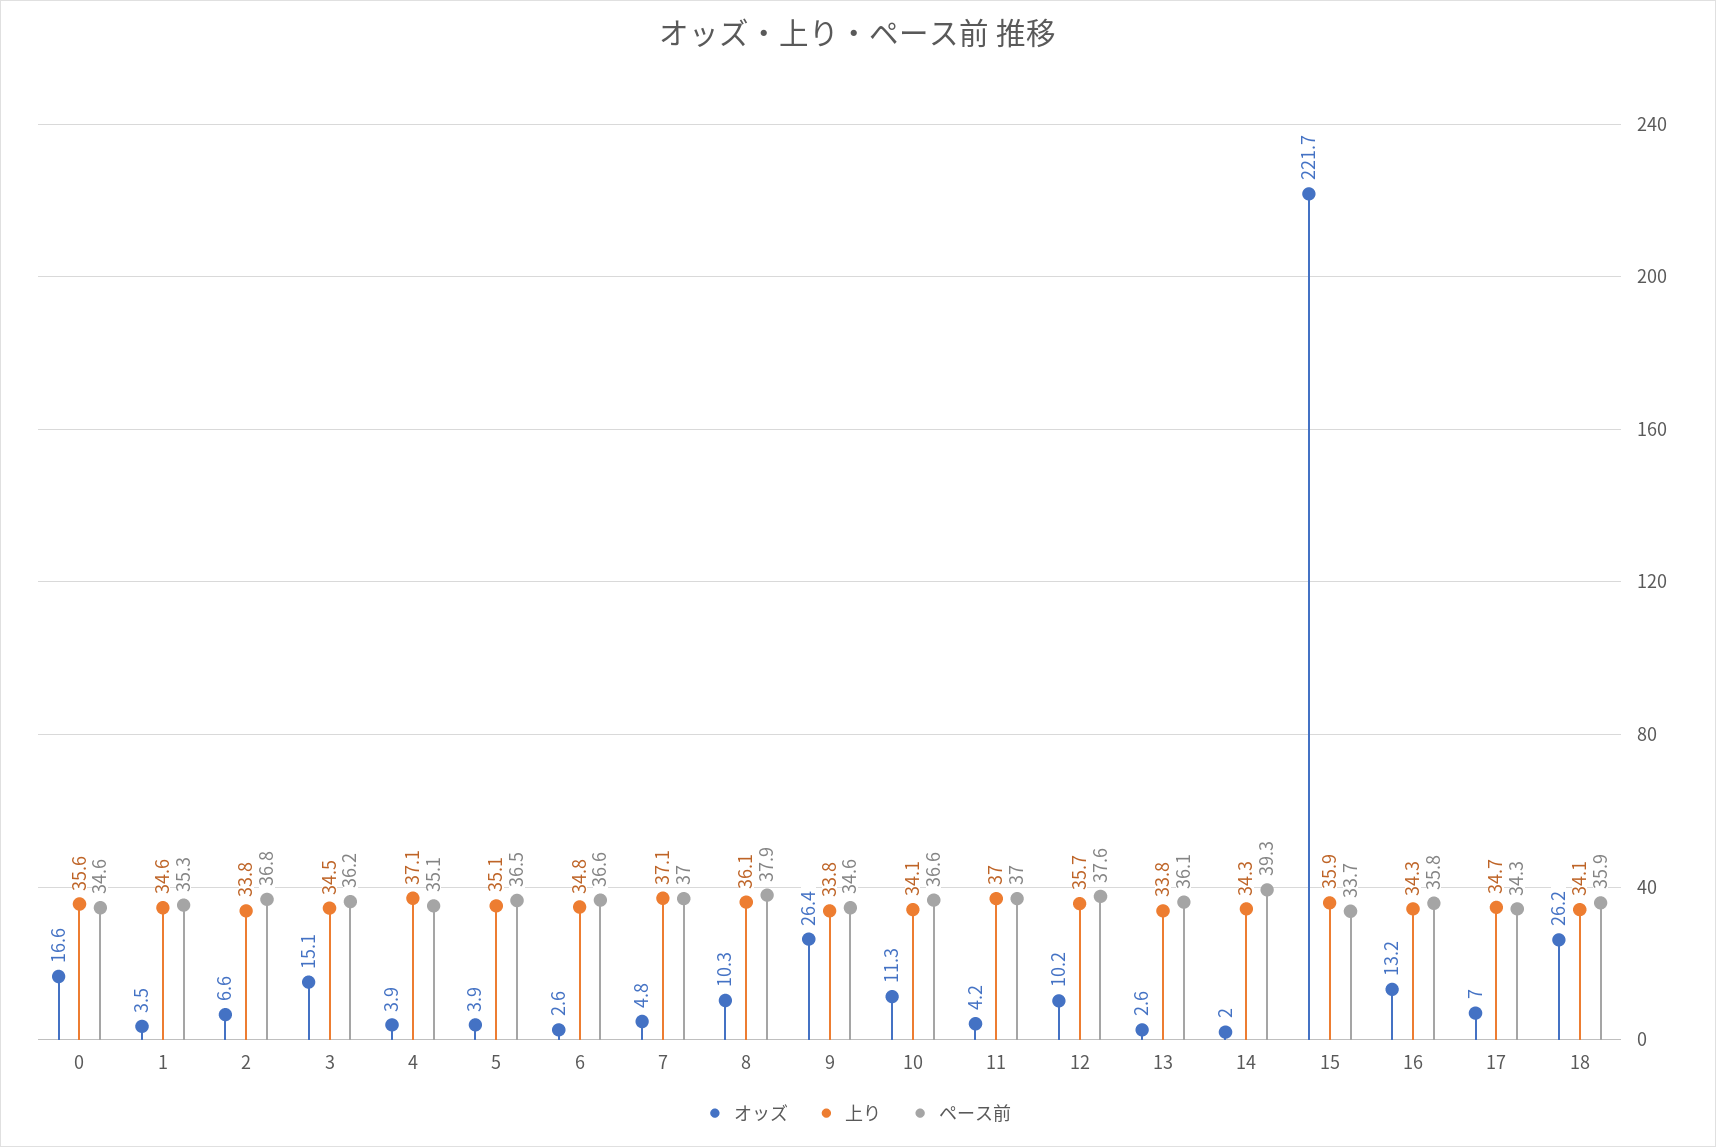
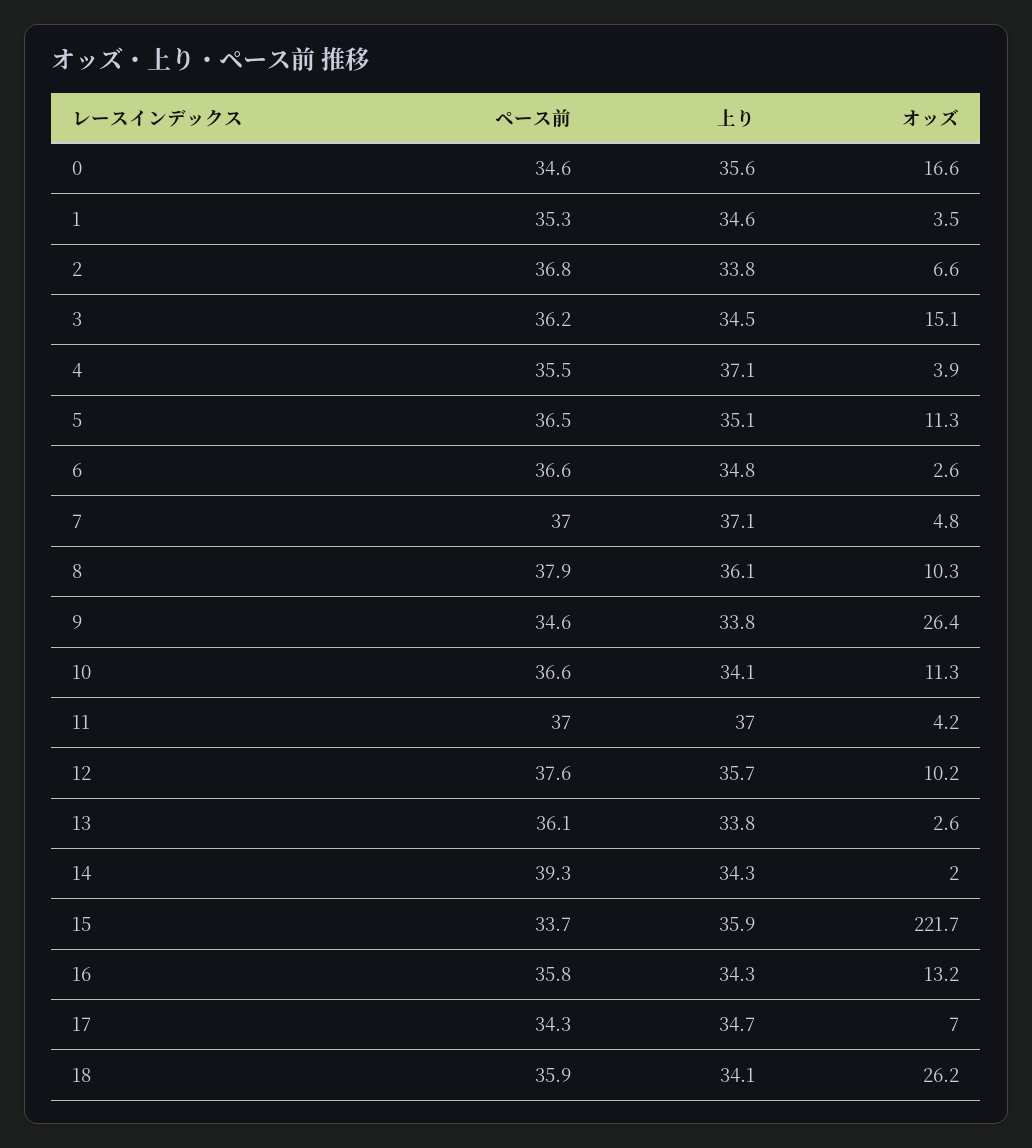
  {
    "オッズ": {
      "0": 16.6,
      "1": 3.5,
      "2": 6.6,
      "3": 15.1,
      "4": 3.9,
-     "5": 3.9,
+     "5": 11.3,
      "6": 2.6,
      "7": 4.8,
      "8": 10.3,
      "9": 26.4,
      "10": 11.3,
      "11": 4.2,
      "12": 10.2,
      "13": 2.6,
      "14": 2,
      "15": 221.7,
      "16": 13.2,
      "17": 7,
      "18": 26.2
    },
    "上り": {
      "0": 35.6,
      "1": 34.6,
      "2": 33.8,
      "3": 34.5,
      "4": 37.1,
      "5": 35.1,
      "6": 34.8,
      "7": 37.1,
      "8": 36.1,
      "9": 33.8,
      "10": 34.1,
      "11": 37,
      "12": 35.7,
      "13": 33.8,
      "14": 34.3,
      "15": 35.9,
      "16": 34.3,
      "17": 34.7,
      "18": 34.1
    },
    "ペース前": {
      "0": 34.6,
      "1": 35.3,
      "2": 36.8,
      "3": 36.2,
-     "4": 35.1,
+     "4": 35.5,
      "5": 36.5,
      "6": 36.6,
      "7": 37,
      "8": 37.9,
      "9": 34.6,
      "10": 36.6,
      "11": 37,
      "12": 37.6,
      "13": 36.1,
      "14": 39.3,
      "15": 33.7,
      "16": 35.8,
      "17": 34.3,
      "18": 35.9
    }
  }

